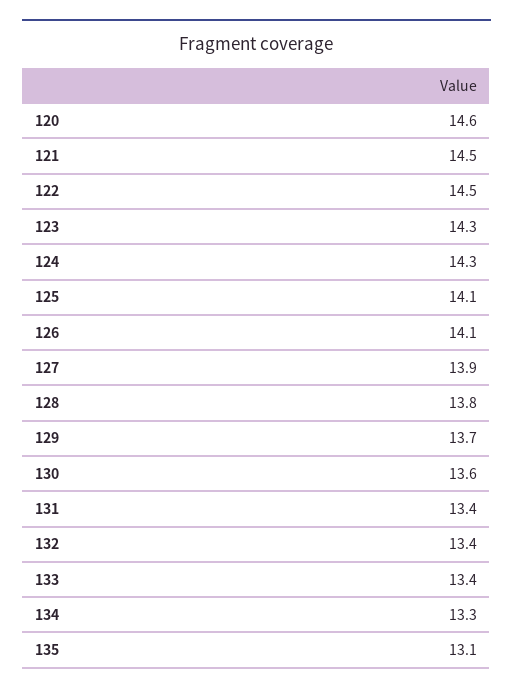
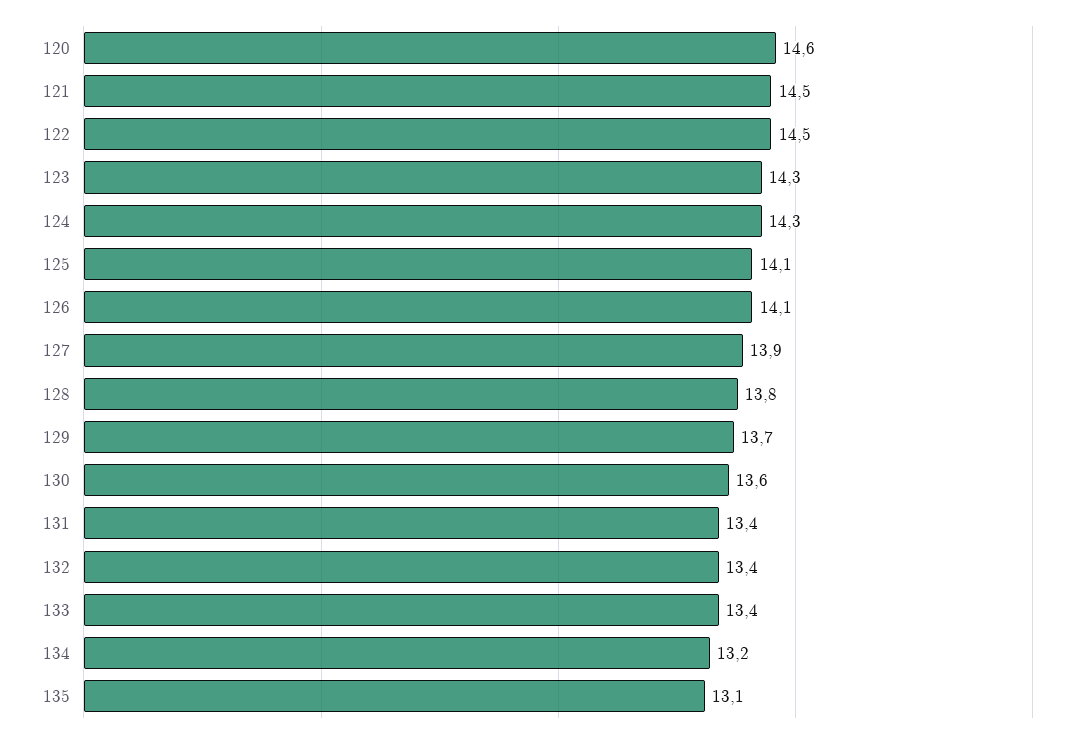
  {
    "120": 14.6,
    "121": 14.5,
    "122": 14.5,
    "123": 14.3,
    "124": 14.3,
    "125": 14.1,
    "126": 14.1,
    "127": 13.9,
    "128": 13.8,
    "129": 13.7,
    "130": 13.6,
    "131": 13.4,
    "132": 13.4,
    "133": 13.4,
-   "134": 13.3,
+   "134": 13.2,
    "135": 13.1
  }

